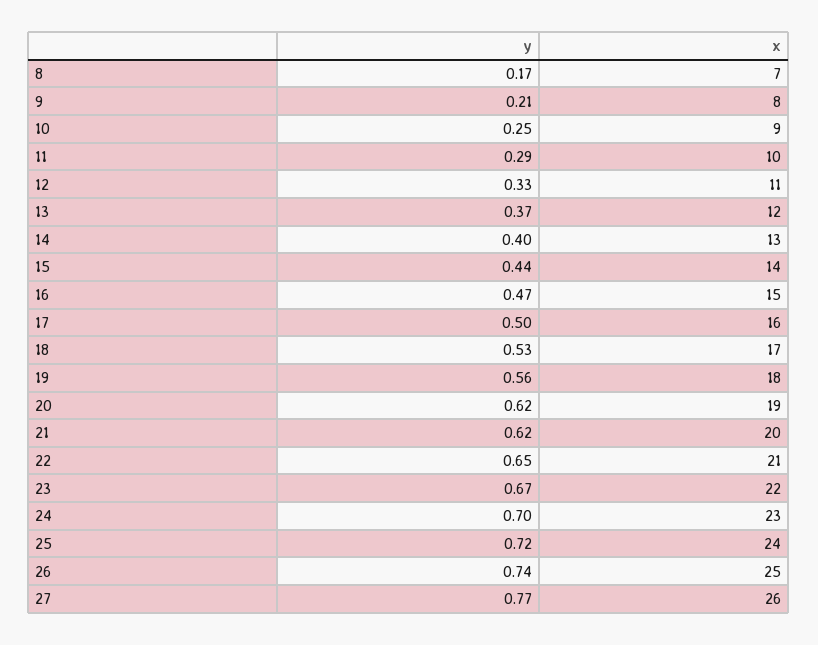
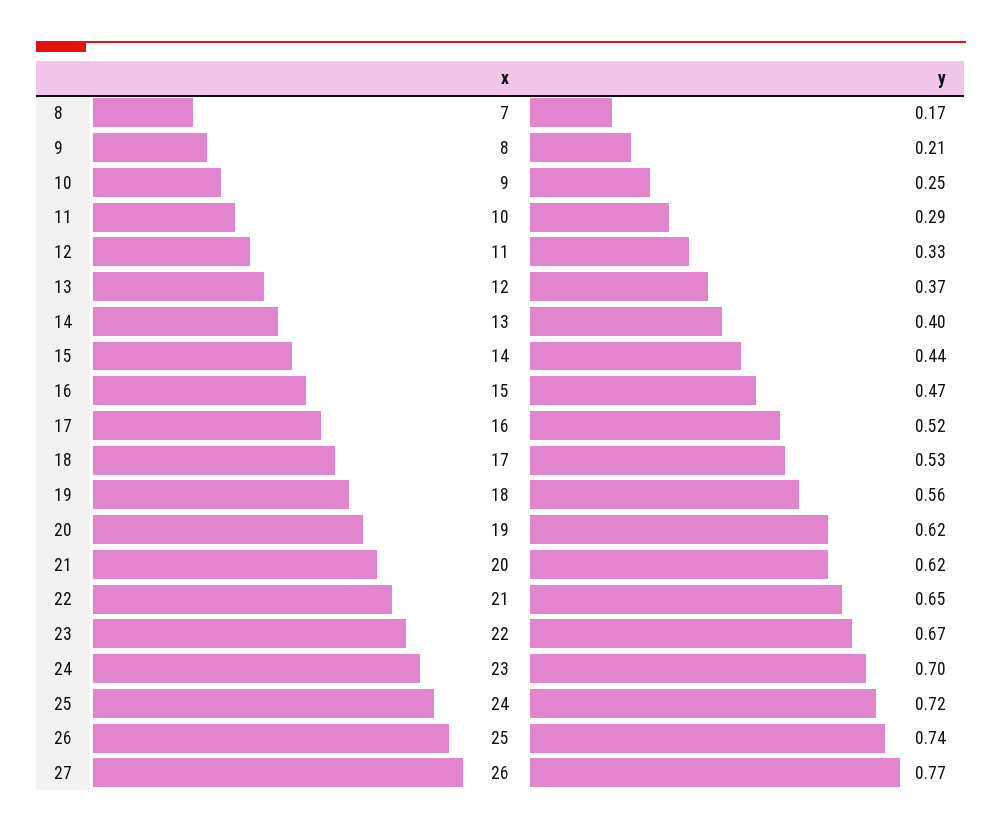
  {
    "y": {
      "8": 0.17,
      "9": 0.21,
      "10": 0.25,
      "11": 0.29,
      "12": 0.33,
      "13": 0.37,
      "14": 0.4,
      "15": 0.44,
      "16": 0.47,
-     "17": 0.5,
+     "17": 0.52,
      "18": 0.53,
      "19": 0.56,
      "20": 0.62,
      "21": 0.62,
      "22": 0.65,
      "23": 0.67,
      "24": 0.7,
      "25": 0.72,
      "26": 0.74,
      "27": 0.77
    },
    "x": {
      "8": 7,
      "9": 8,
      "10": 9,
      "11": 10,
      "12": 11,
      "13": 12,
      "14": 13,
      "15": 14,
      "16": 15,
      "17": 16,
      "18": 17,
      "19": 18,
      "20": 19,
      "21": 20,
      "22": 21,
      "23": 22,
      "24": 23,
      "25": 24,
      "26": 25,
      "27": 26
    }
  }

